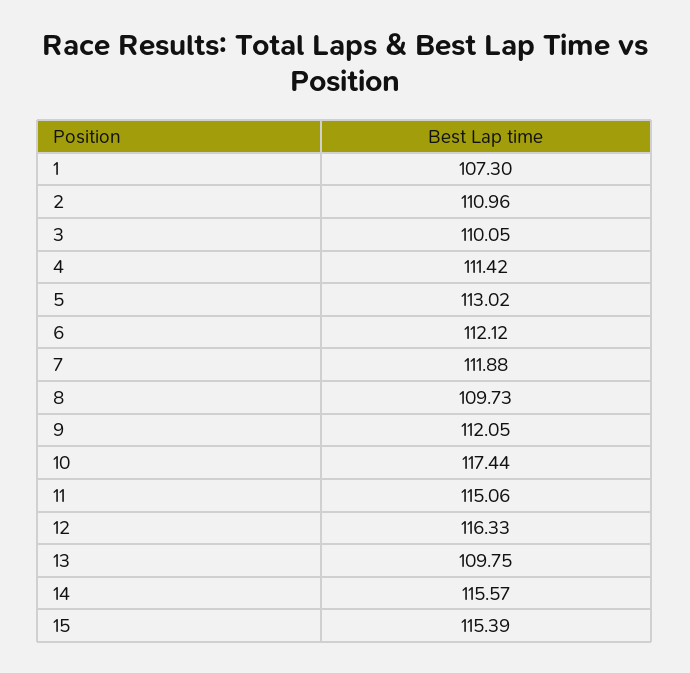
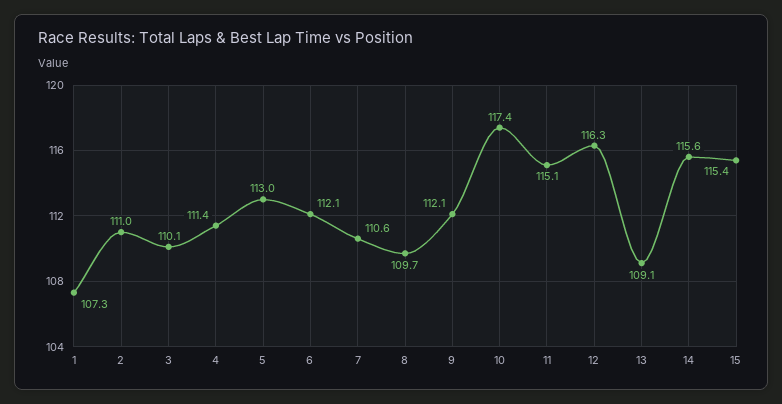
  {
    "1": 107.3,
    "2": 110.96,
    "3": 110.05,
    "4": 111.42,
    "5": 113.02,
    "6": 112.12,
-   "7": 111.88,
+   "7": 110.6,
    "8": 109.73,
    "9": 112.05,
    "10": 117.44,
    "11": 115.06,
    "12": 116.33,
-   "13": 109.75,
+   "13": 109.1,
    "14": 115.57,
    "15": 115.39
  }

